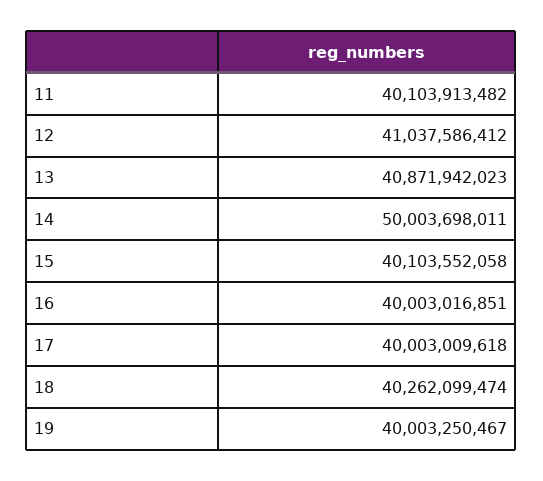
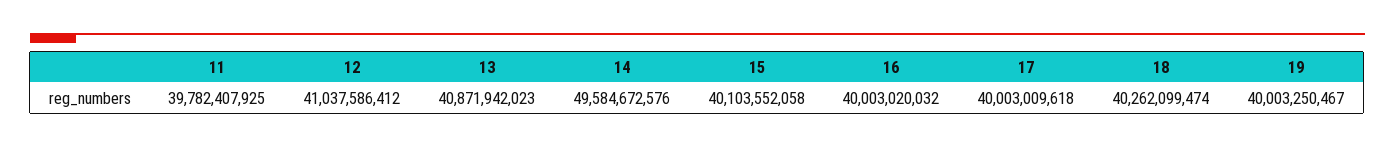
  {
-   "11": 40103913482,
+   "11": 39782407925,
    "12": 41037586412,
    "13": 40871942023,
-   "14": 50003698011,
+   "14": 49584672576,
    "15": 40103552058,
-   "16": 40003016851,
+   "16": 40003020032,
    "17": 40003009618,
    "18": 40262099474,
    "19": 40003250467
  }

